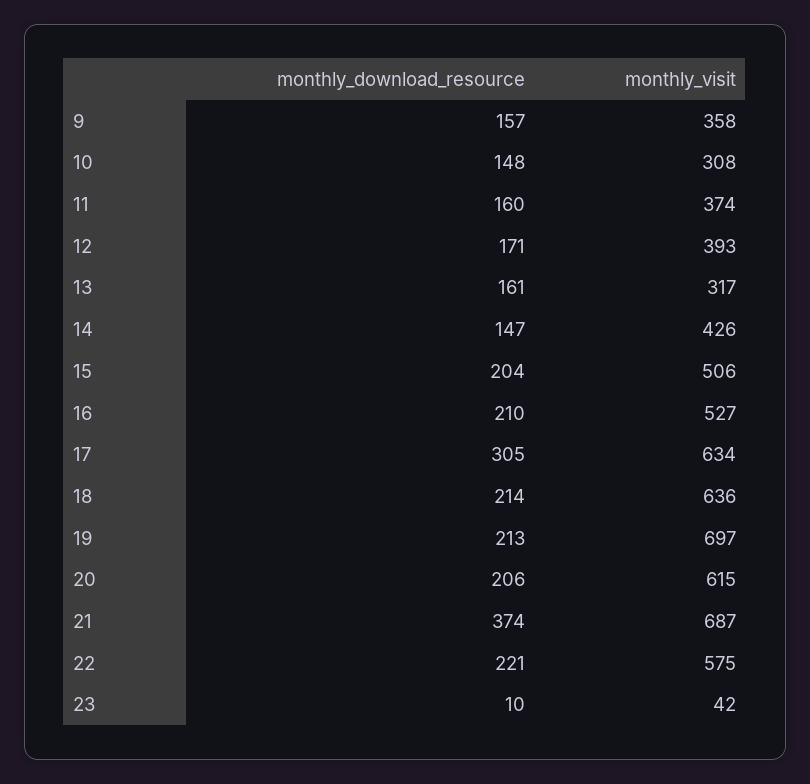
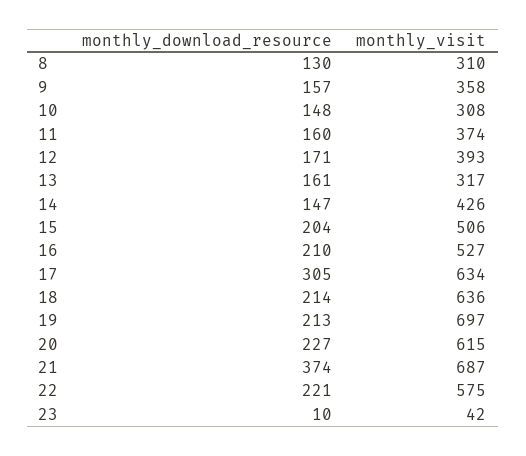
  {
    "monthly_download_resource": {
      "9": 157,
      "10": 148,
      "11": 160,
      "12": 171,
      "13": 161,
      "14": 147,
      "15": 204,
      "16": 210,
      "17": 305,
      "18": 214,
      "19": 213,
-     "20": 206,
+     "20": 227,
      "21": 374,
      "22": 221,
-     "23": 10
+     "23": 10,
+     "8": 130
    },
    "monthly_visit": {
      "9": 358,
      "10": 308,
      "11": 374,
      "12": 393,
      "13": 317,
      "14": 426,
      "15": 506,
      "16": 527,
      "17": 634,
      "18": 636,
      "19": 697,
      "20": 615,
      "21": 687,
      "22": 575,
-     "23": 42
+     "23": 42,
+     "8": 310
    }
  }

